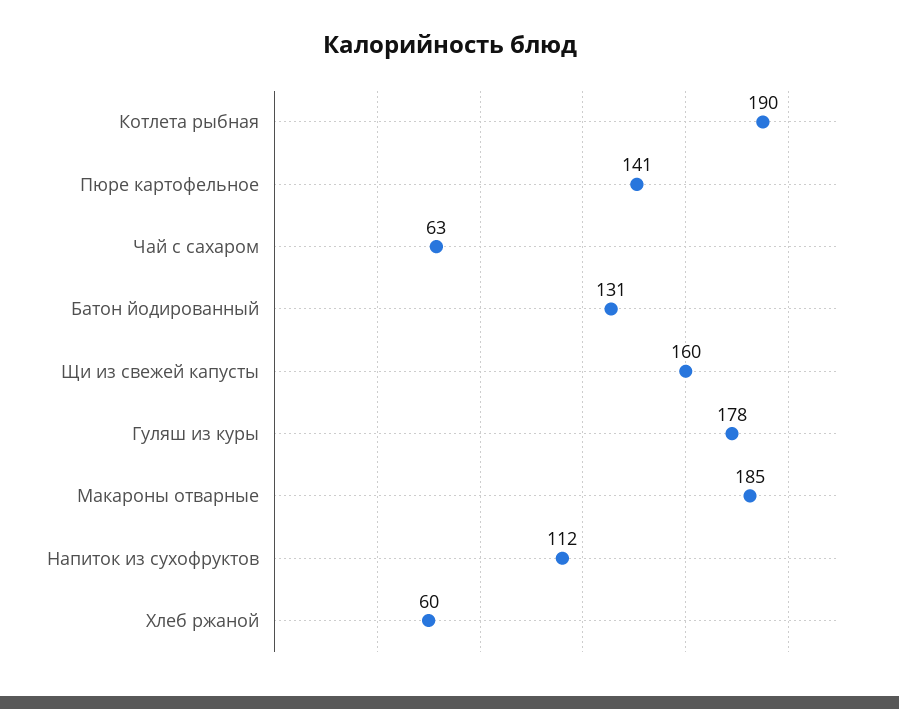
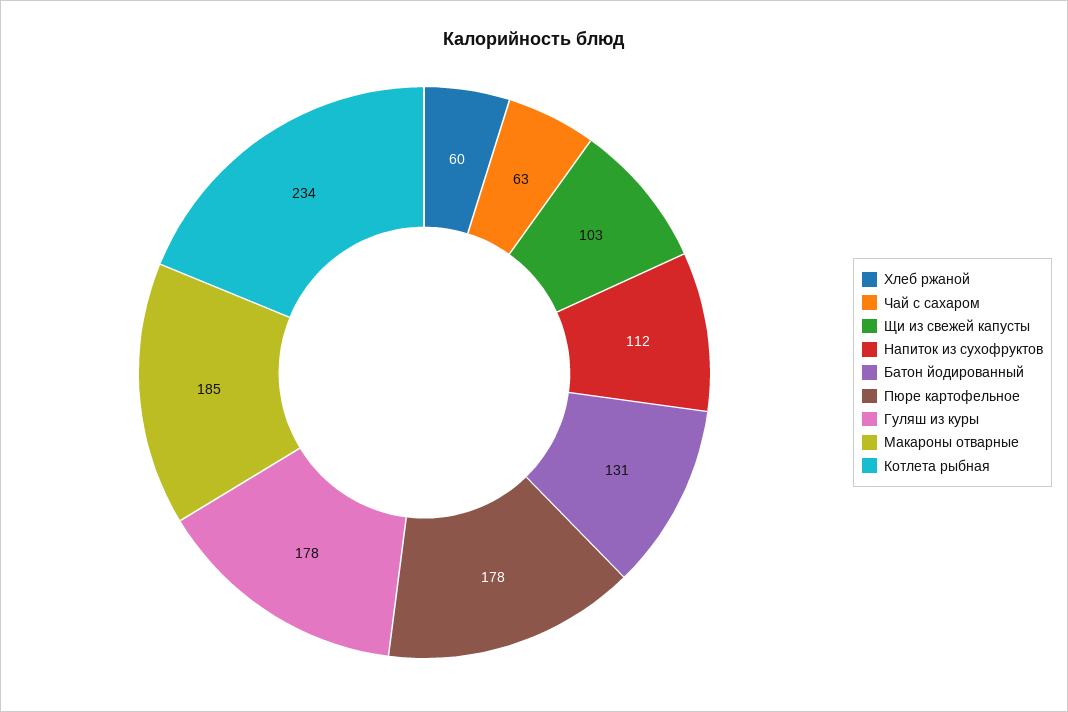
  {
-   "Котлета рыбная": 190,
+   "Котлета рыбная": 234,
-   "Пюре картофельное": 141,
+   "Пюре картофельное": 178,
    "Чай с сахаром": 63,
    "Батон йодированный": 131,
-   "Щи из свежей капусты": 160,
+   "Щи из свежей капусты": 103,
    "Гуляш из куры": 178,
    "Макароны отварные": 185,
    "Напиток из сухофруктов": 112,
    "Хлеб ржаной": 60
  }

